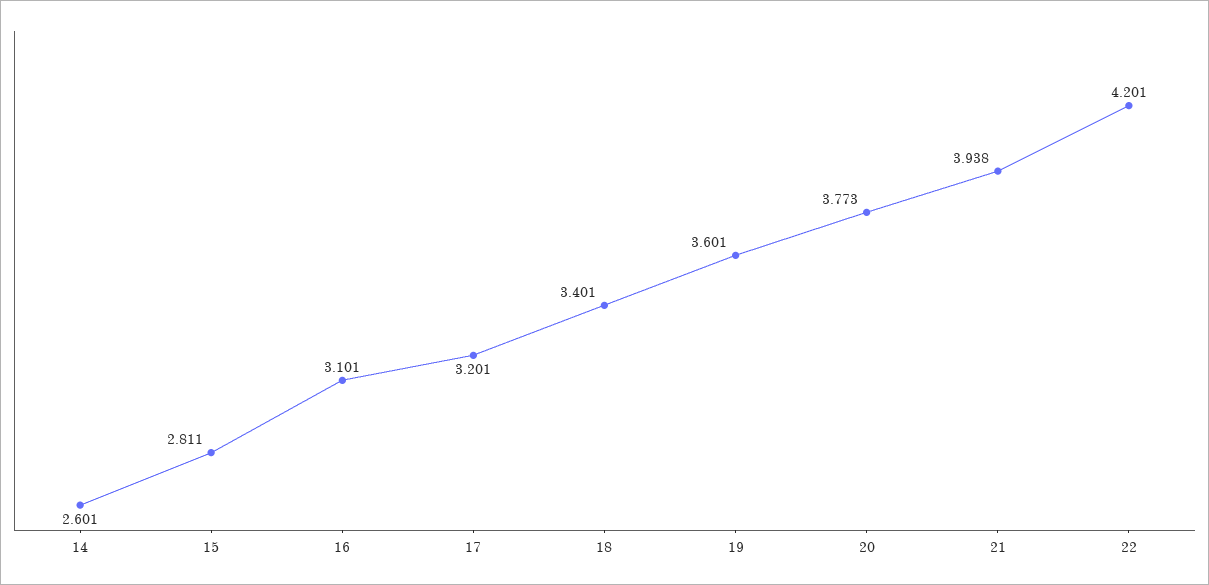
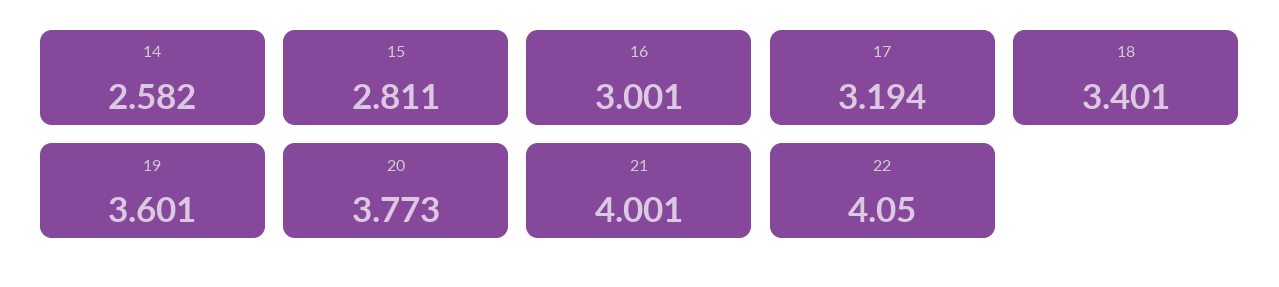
  {
-   "14": 2.601,
+   "14": 2.582,
    "15": 2.811,
-   "16": 3.101,
+   "16": 3.001,
-   "17": 3.201,
+   "17": 3.194,
    "18": 3.401,
    "19": 3.601,
    "20": 3.773,
-   "21": 3.938,
+   "21": 4.001,
-   "22": 4.201
+   "22": 4.05
  }

